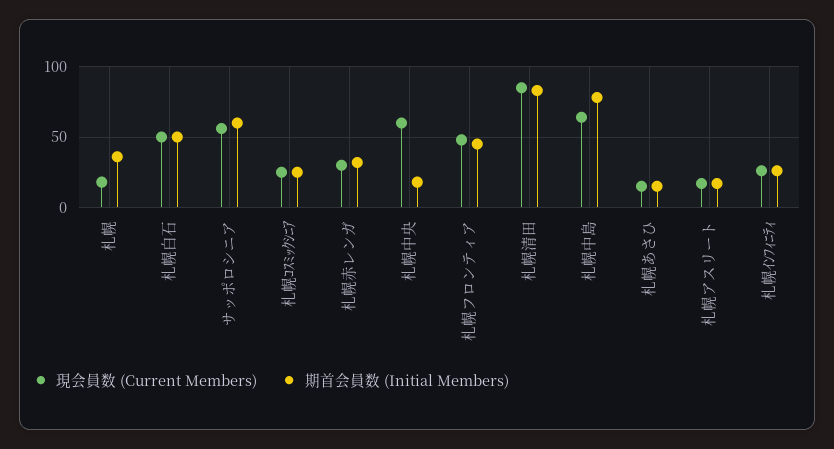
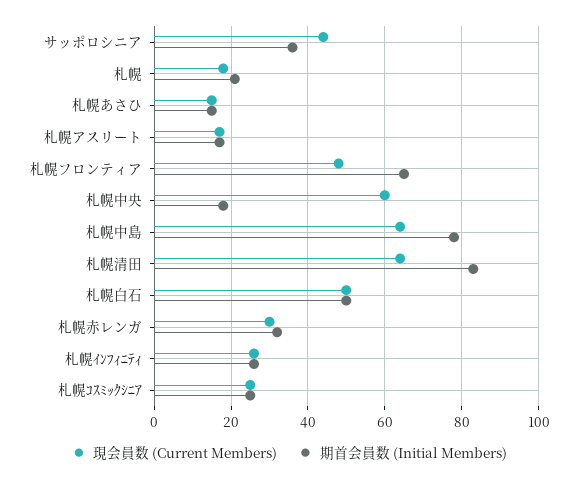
  {
    "現会員数 (Current Members)": {
      "札幌": 20,
      "札幌白石": 50,
-     "サッポロシニア": 55,
+     "サッポロシニア": 45,
      "札幌ｺｽﾐｯｸｼﾆｱ": 25,
      "札幌赤レンガ": 30,
      "札幌中央": 60,
      "札幌フロンティア": 50,
-     "札幌清田": 85,
+     "札幌清田": 65,
      "札幌中島": 65,
      "札幌あさひ": 15,
      "札幌アスリート": 15,
      "札幌ｲﾝﾌｨﾆﾃｨ": 25
    },
    "期首会員数 (Initial Members)": {
-     "札幌": 35,
+     "札幌": 20,
      "札幌白石": 50,
-     "サッポロシニア": 60,
+     "サッポロシニア": 35,
      "札幌ｺｽﾐｯｸｼﾆｱ": 25,
      "札幌赤レンガ": 30,
      "札幌中央": 20,
-     "札幌フロンティア": 45,
+     "札幌フロンティア": 65,
      "札幌清田": 85,
      "札幌中島": 80,
      "札幌あさひ": 15,
      "札幌アスリート": 15,
      "札幌ｲﾝﾌｨﾆﾃｨ": 25
    }
  }

